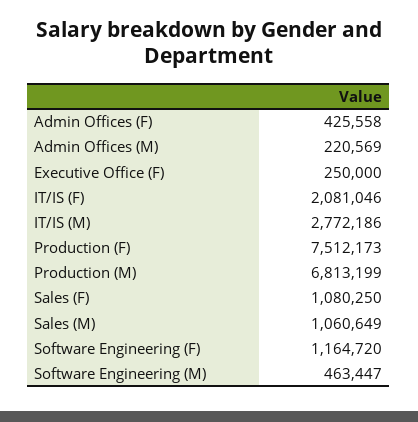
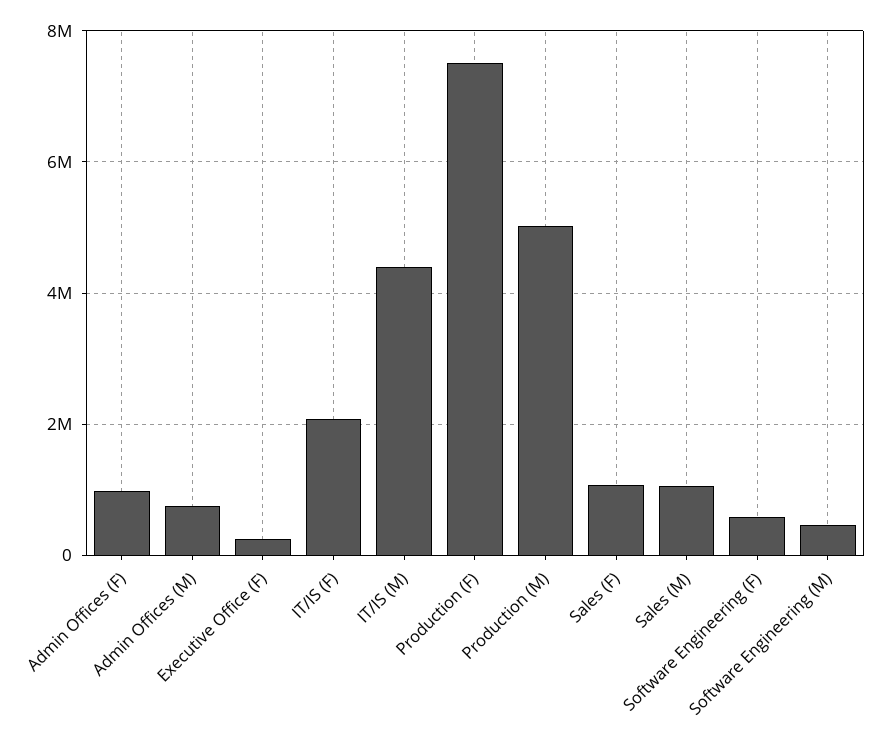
  {
-   "Admin Offices (F)": 425558,
+   "Admin Offices (F)": 1000000,
-   "Admin Offices (M)": 220569,
+   "Admin Offices (M)": 800000,
    "Executive Office (F)": 250000,
    "IT/IS (F)": 2081046,
-   "IT/IS (M)": 2772186,
+   "IT/IS (M)": 4400000,
    "Production (F)": 7512173,
-   "Production (M)": 6813199,
+   "Production (M)": 5000000,
    "Sales (F)": 1080250,
    "Sales (M)": 1060649,
-   "Software Engineering (F)": 1164720,
+   "Software Engineering (F)": 600000,
    "Software Engineering (M)": 463447
  }

